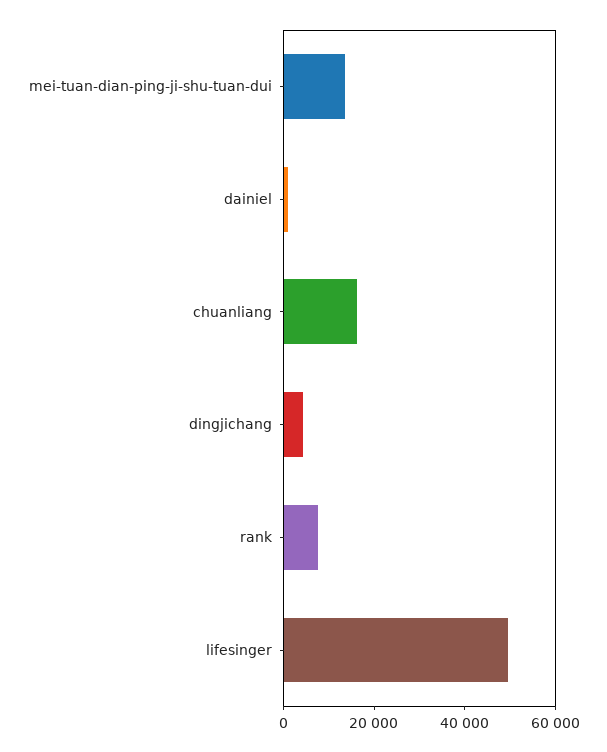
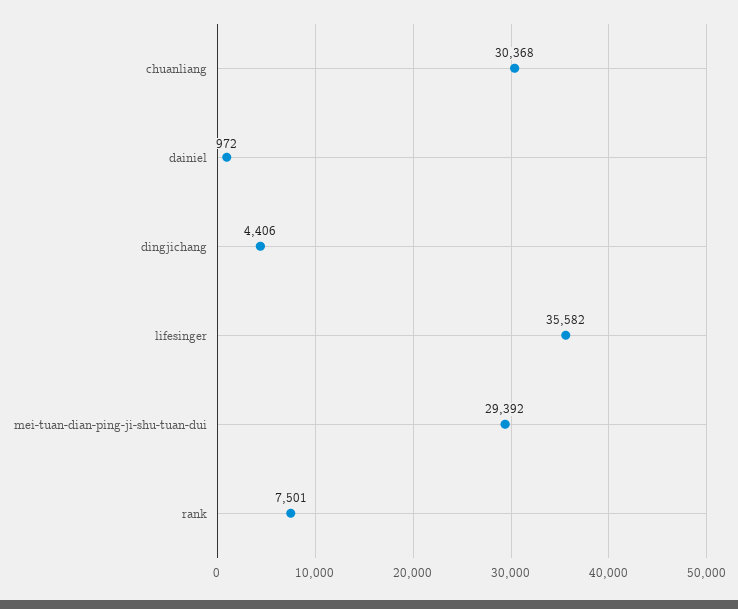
  {
-   "mei-tuan-dian-ping-ji-shu-tuan-dui": 15000,
+   "mei-tuan-dian-ping-ji-shu-tuan-dui": 29392,
    "dainiel": 972,
-   "chuanliang": 15000,
+   "chuanliang": 30368,
    "dingjichang": 4406,
    "rank": 7501,
-   "lifesinger": 50000
+   "lifesinger": 35582
  }

